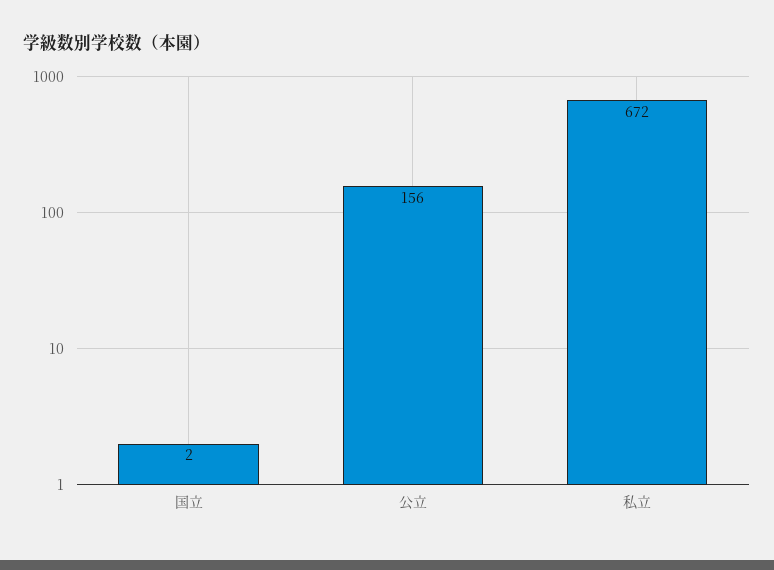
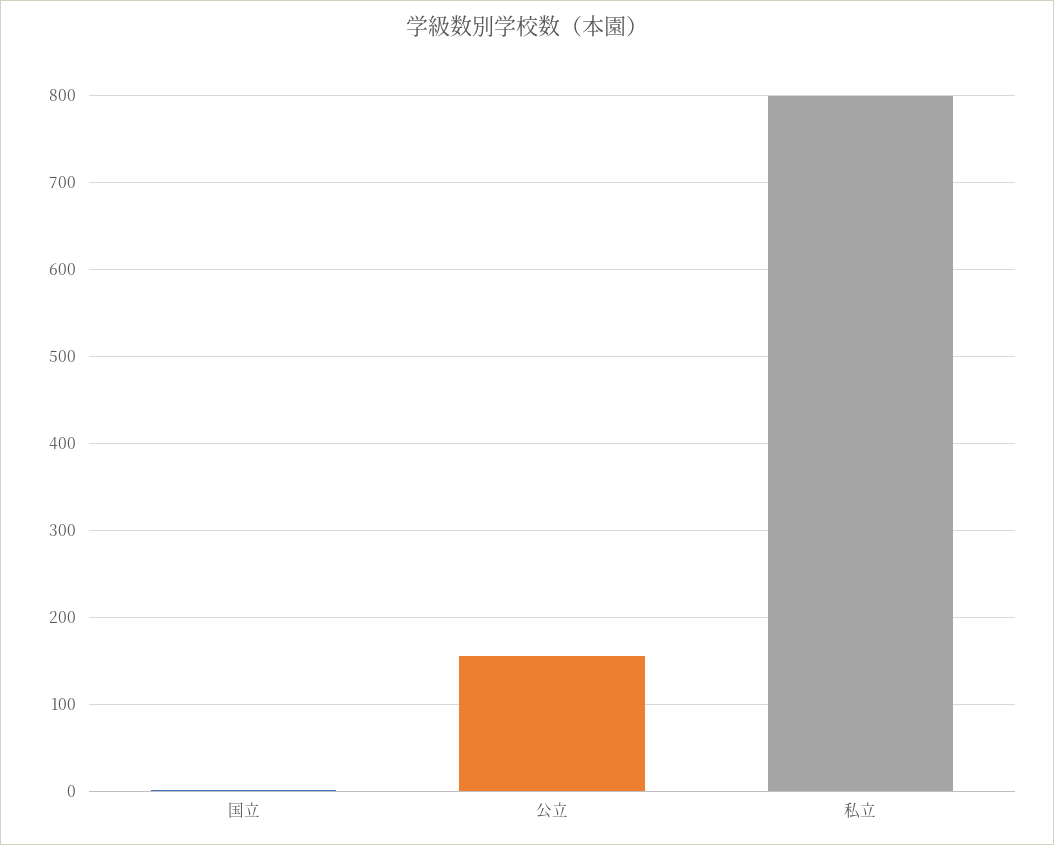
  {
    "国立": 2,
    "公立": 156,
-   "私立": 672
+   "私立": 800
  }

